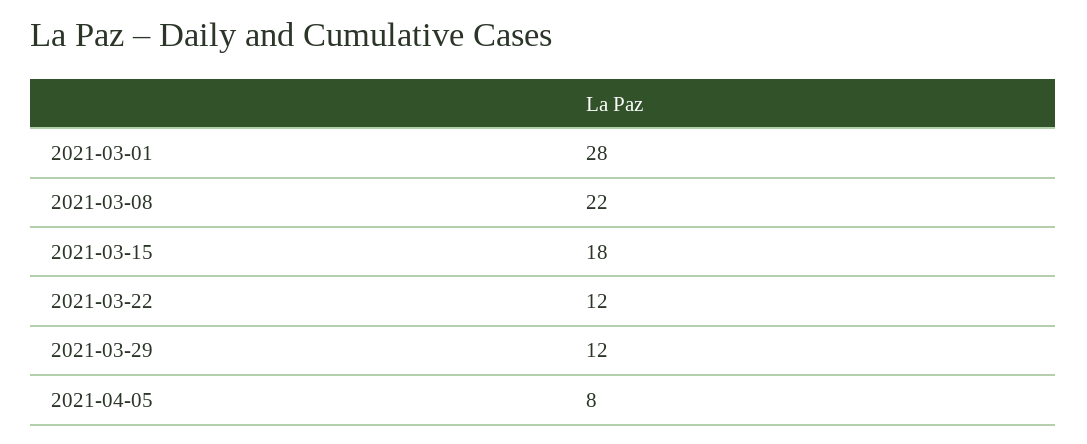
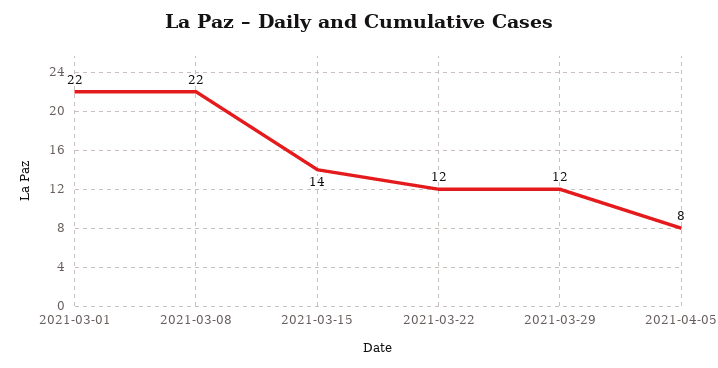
  {
-   "2021-03-01": 28,
+   "2021-03-01": 22,
    "2021-03-08": 22,
-   "2021-03-15": 18,
+   "2021-03-15": 14,
    "2021-03-22": 12,
    "2021-03-29": 12,
    "2021-04-05": 8
  }

